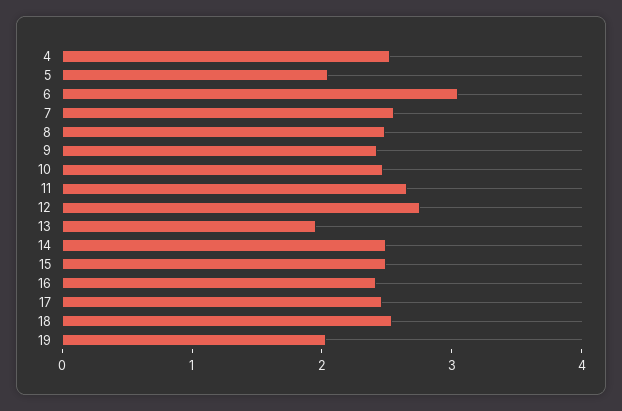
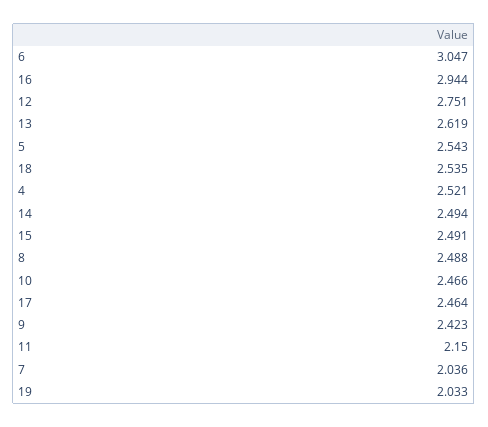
  {
    "4": 2.521,
-   "5": 2,
+   "5": 2.543,
    "6": 3.047,
-   "7": 2.6,
+   "7": 2.036,
    "8": 2.488,
    "9": 2.423,
    "10": 2.466,
-   "11": 2.6,
+   "11": 2.15,
    "12": 2.751,
-   "13": 2,
+   "13": 2.619,
    "14": 2.494,
    "15": 2.491,
-   "16": 2.4,
+   "16": 2.944,
    "17": 2.464,
    "18": 2.535,
    "19": 2.033
  }

